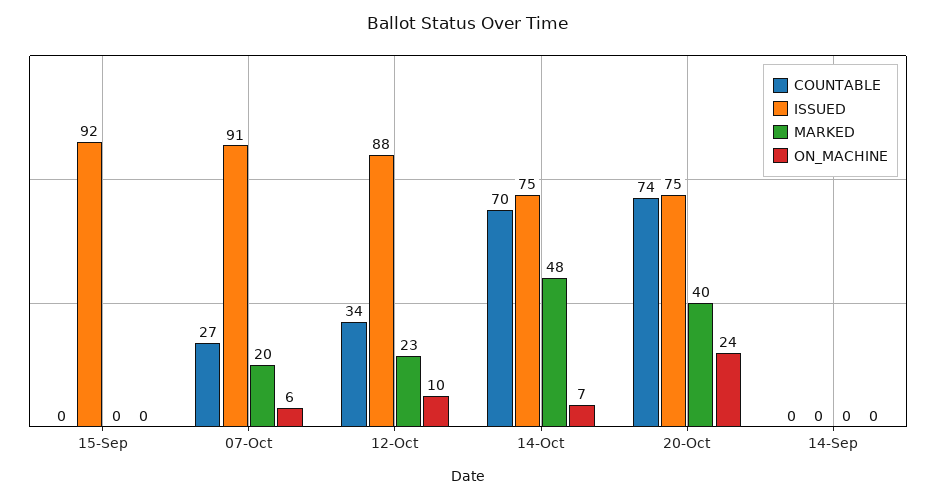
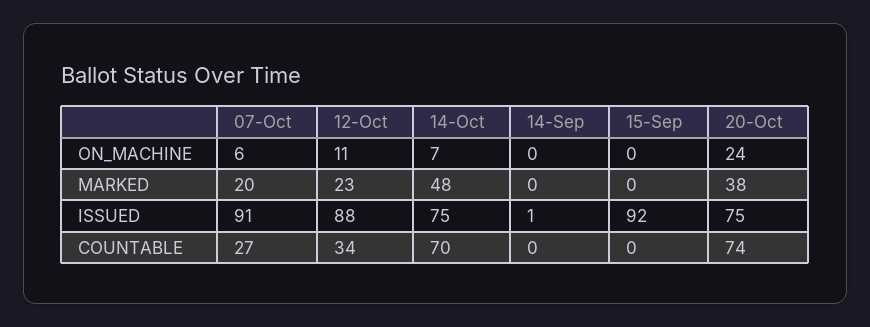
  {
    "COUNTABLE": {
      "15-Sep": 0,
      "07-Oct": 27,
      "12-Oct": 34,
      "14-Oct": 70,
      "20-Oct": 74,
      "14-Sep": 0
    },
    "ISSUED": {
      "15-Sep": 92,
      "07-Oct": 91,
      "12-Oct": 88,
      "14-Oct": 75,
      "20-Oct": 75,
-     "14-Sep": 0
+     "14-Sep": 1
    },
    "MARKED": {
      "15-Sep": 0,
      "07-Oct": 20,
      "12-Oct": 23,
      "14-Oct": 48,
-     "20-Oct": 40,
+     "20-Oct": 38,
      "14-Sep": 0
    },
    "ON_MACHINE": {
      "15-Sep": 0,
      "07-Oct": 6,
-     "12-Oct": 10,
+     "12-Oct": 11,
      "14-Oct": 7,
      "20-Oct": 24,
      "14-Sep": 0
    }
  }

